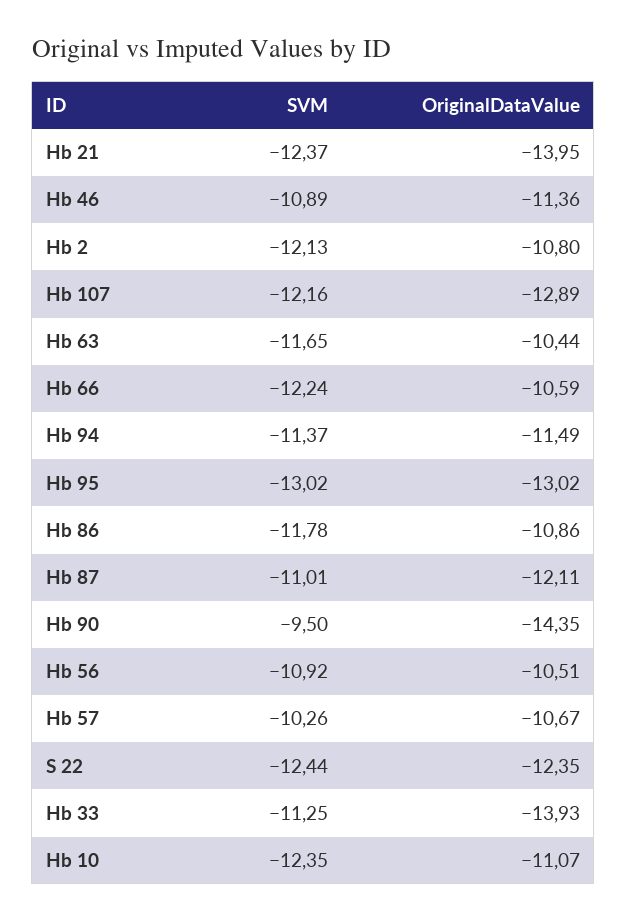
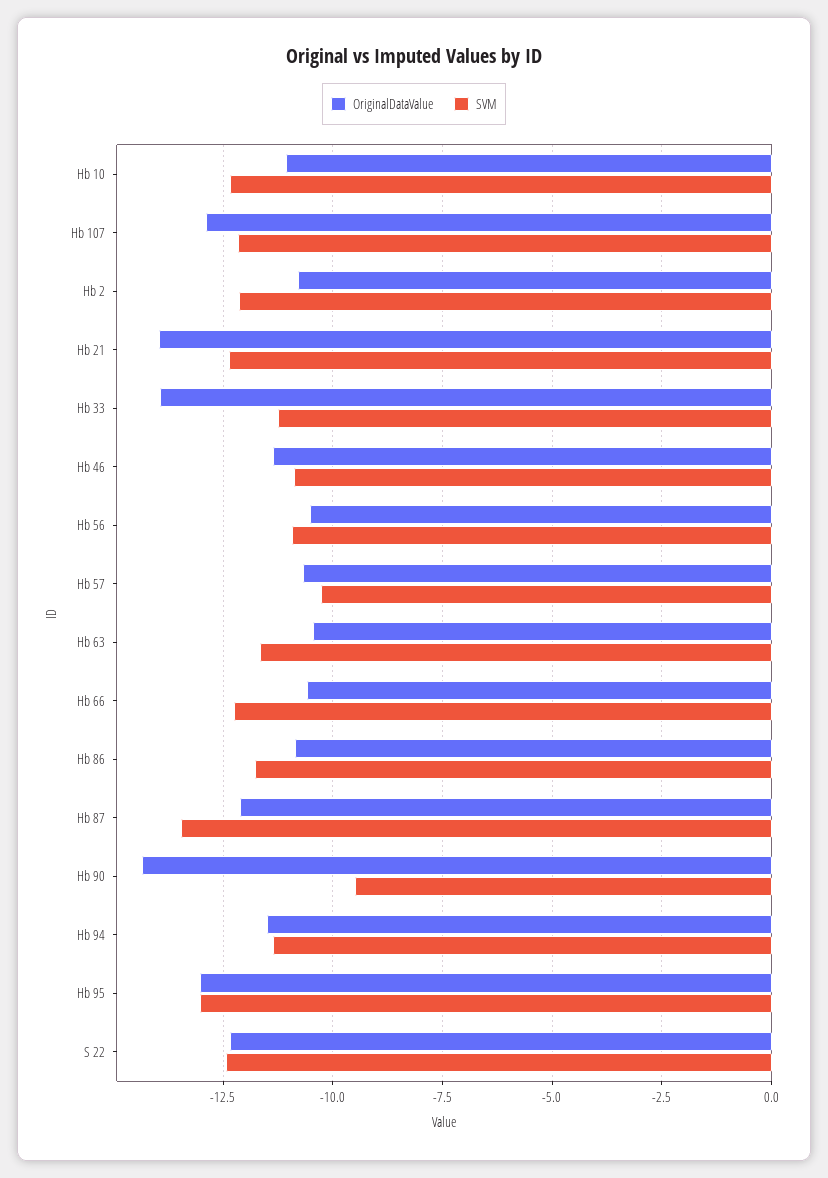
  {
    "SVM": {
      "Hb 21": -12.37,
      "Hb 46": -10.89,
      "Hb 2": -12.13,
      "Hb 107": -12.16,
      "Hb 63": -11.65,
      "Hb 66": -12.24,
      "Hb 94": -11.37,
      "Hb 95": -13.02,
      "Hb 86": -11.78,
-     "Hb 87": -11.01,
+     "Hb 87": -13.5,
      "Hb 90": -9.5,
      "Hb 56": -10.92,
      "Hb 57": -10.26,
      "S 22": -12.44,
      "Hb 33": -11.25,
      "Hb 10": -12.35
    },
    "OriginalDataValue": {
      "Hb 21": -13.95,
      "Hb 46": -11.36,
      "Hb 2": -10.8,
      "Hb 107": -12.89,
      "Hb 63": -10.44,
      "Hb 66": -10.59,
      "Hb 94": -11.49,
      "Hb 95": -13.02,
      "Hb 86": -10.86,
      "Hb 87": -12.11,
      "Hb 90": -14.35,
      "Hb 56": -10.51,
      "Hb 57": -10.67,
      "S 22": -12.35,
      "Hb 33": -13.93,
      "Hb 10": -11.07
    }
  }

